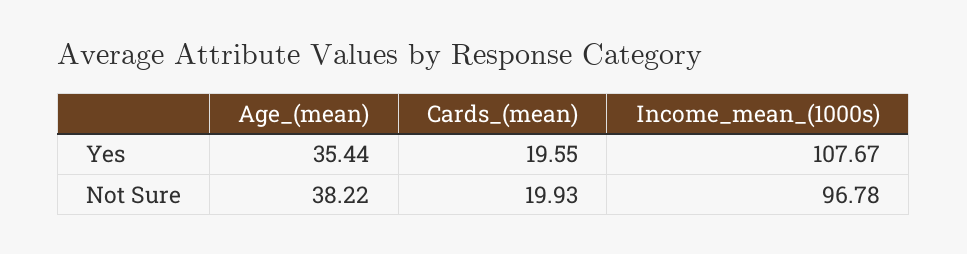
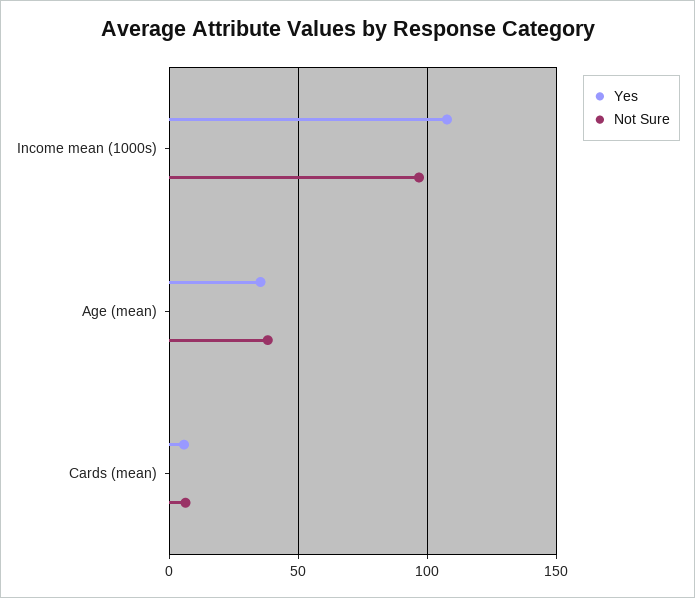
  {
    "Yes": {
      "Age_(mean)": 35.44,
-     "Cards_(mean)": 19.55,
+     "Cards_(mean)": 5,
      "Income_mean_(1000s)": 107.67
    },
    "Not Sure": {
      "Age_(mean)": 38.22,
-     "Cards_(mean)": 19.93,
+     "Cards_(mean)": 5,
      "Income_mean_(1000s)": 96.78
    }
  }

